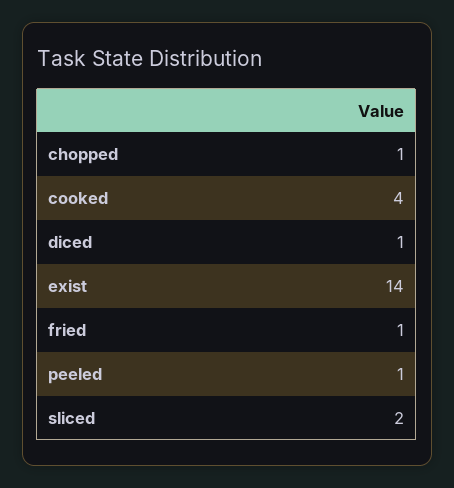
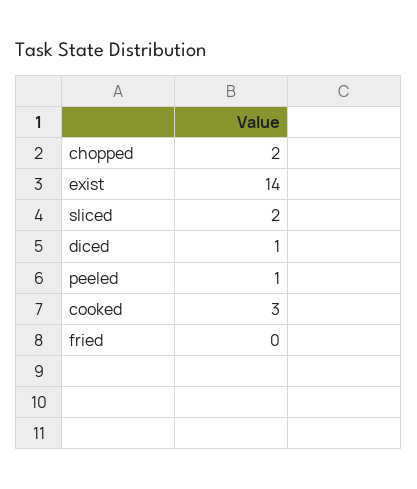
  {
-   "chopped": 1,
+   "chopped": 2,
-   "cooked": 4,
+   "cooked": 3,
    "diced": 1,
    "exist": 14,
-   "fried": 1,
+   "fried": 0,
    "peeled": 1,
    "sliced": 2
  }

